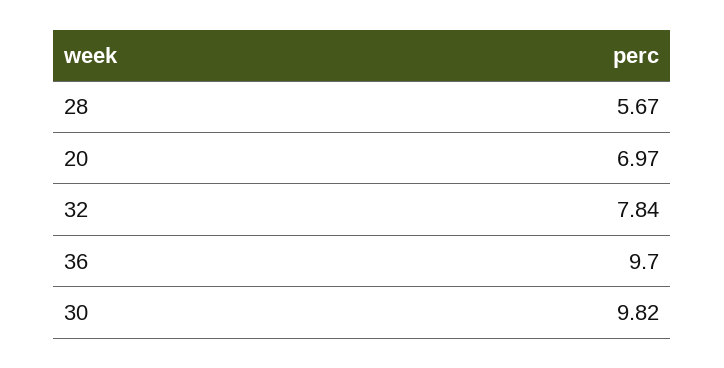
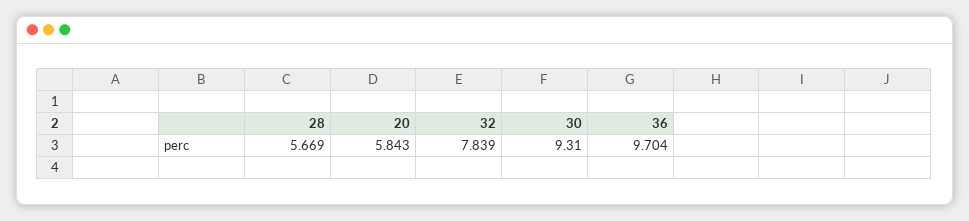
  {
    "28": 5.669,
-   "20": 6.97,
+   "20": 5.843,
    "32": 7.839,
    "36": 9.704,
-   "30": 9.82
+   "30": 9.31
  }

